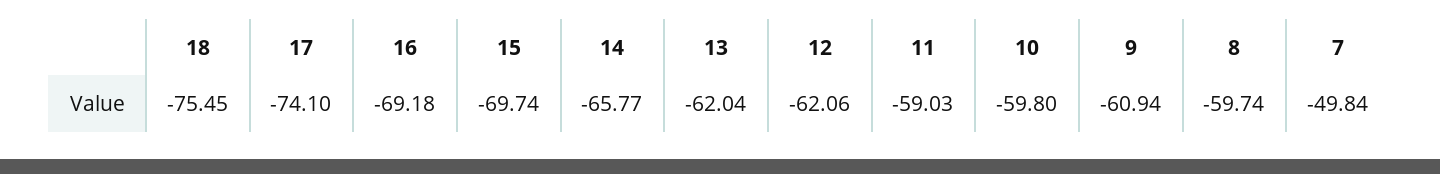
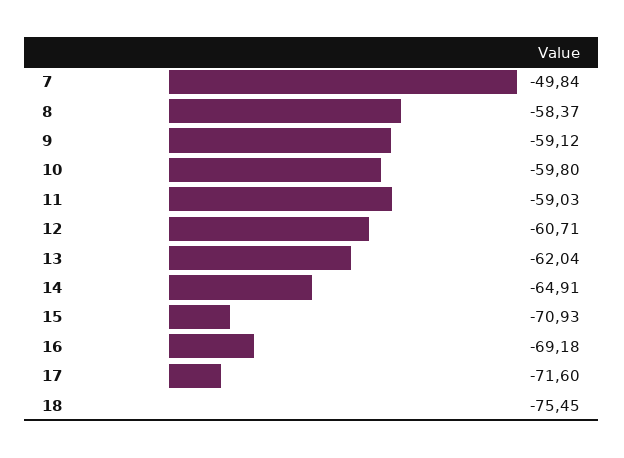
  {
    "18": -75.45,
-   "17": -74.1,
+   "17": -71.6,
    "16": -69.18,
-   "15": -69.74,
+   "15": -70.93,
-   "14": -65.77,
+   "14": -64.91,
    "13": -62.04,
-   "12": -62.06,
+   "12": -60.71,
    "11": -59.03,
    "10": -59.8,
-   "9": -60.94,
+   "9": -59.12,
-   "8": -59.74,
+   "8": -58.37,
    "7": -49.84
  }

